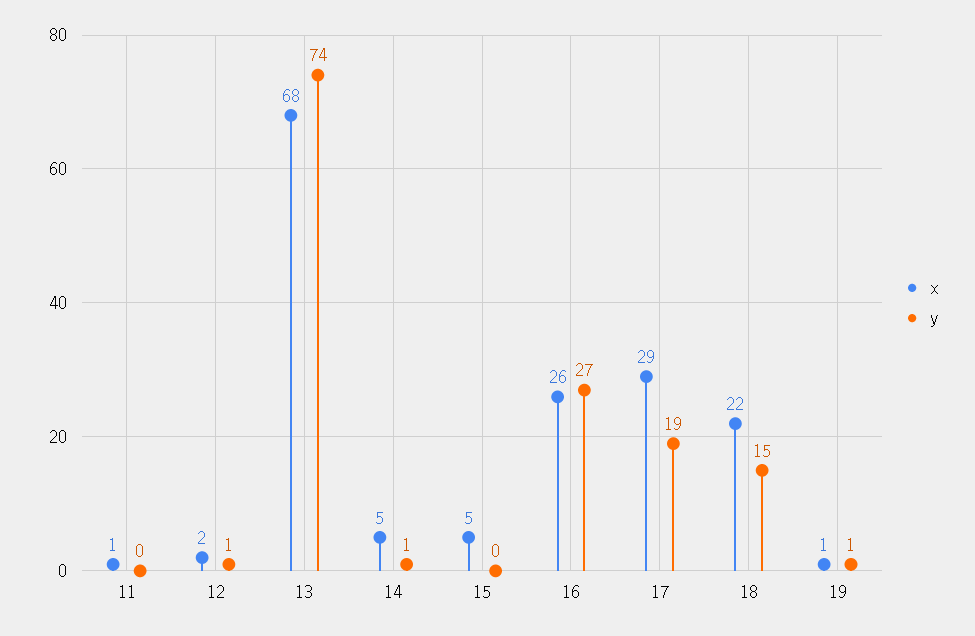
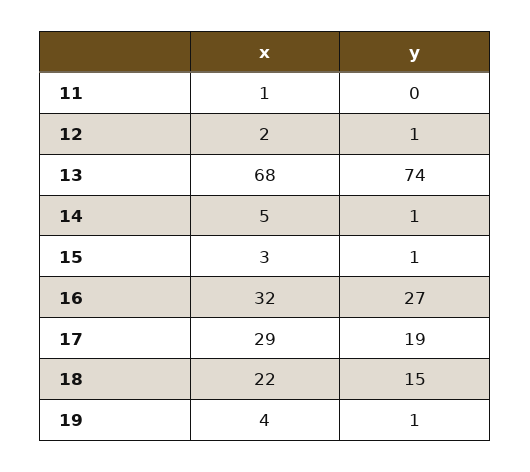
  {
    "x": {
      "11": 1,
      "12": 2,
      "13": 68,
      "14": 5,
-     "15": 5,
+     "15": 3,
-     "16": 26,
+     "16": 32,
      "17": 29,
      "18": 22,
-     "19": 1
+     "19": 4
    },
    "y": {
      "11": 0,
      "12": 1,
      "13": 74,
      "14": 1,
-     "15": 0,
+     "15": 1,
      "16": 27,
      "17": 19,
      "18": 15,
      "19": 1
    }
  }

